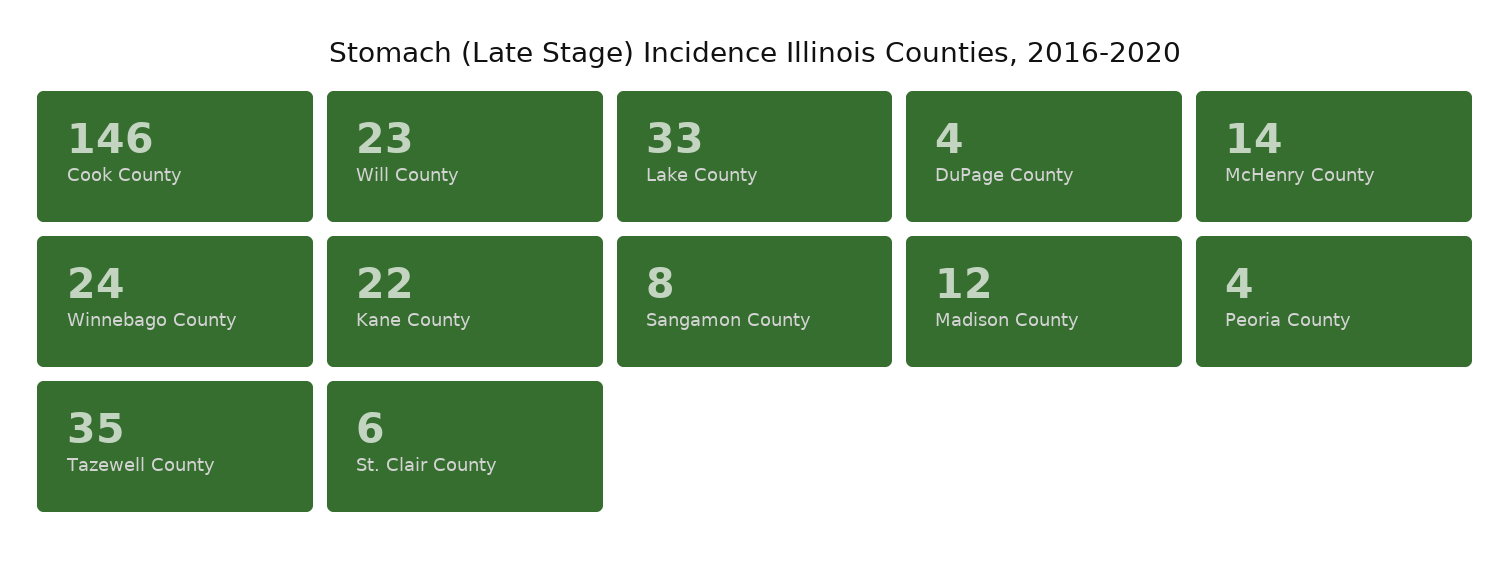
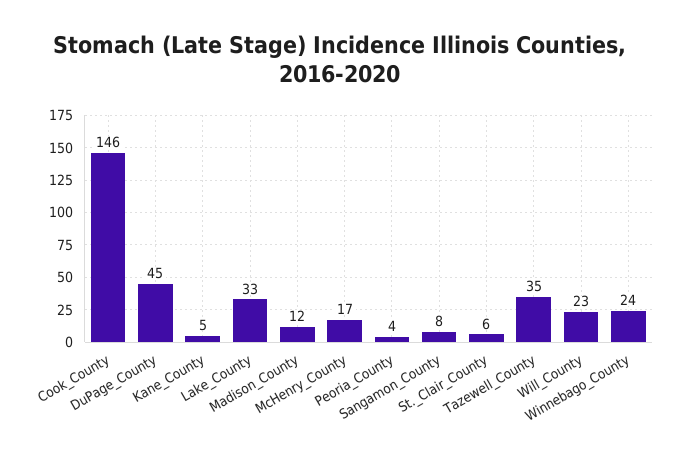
  {
    "Cook County": 146,
    "Will County": 23,
    "Lake County": 33,
-   "DuPage County": 4,
+   "DuPage County": 45,
-   "McHenry County": 14,
+   "McHenry County": 17,
    "Winnebago County": 24,
-   "Kane County": 22,
+   "Kane County": 5,
    "Sangamon County": 8,
    "Madison County": 12,
    "Peoria County": 4,
    "Tazewell County": 35,
    "St. Clair County": 6
  }

